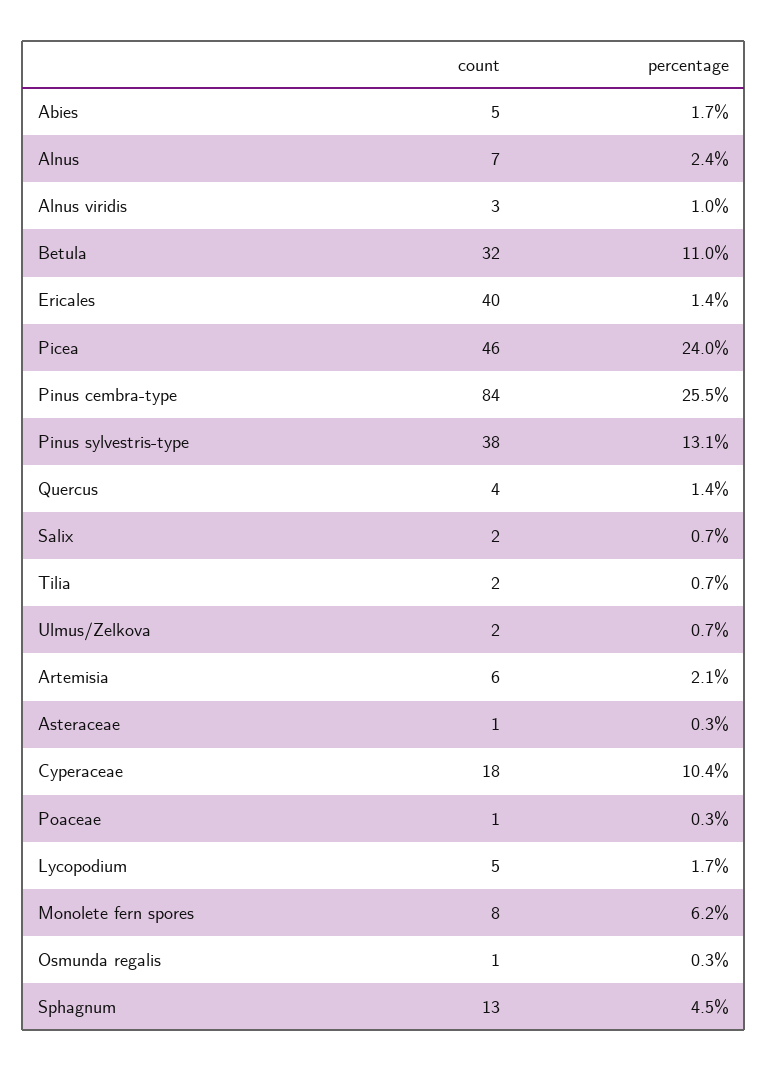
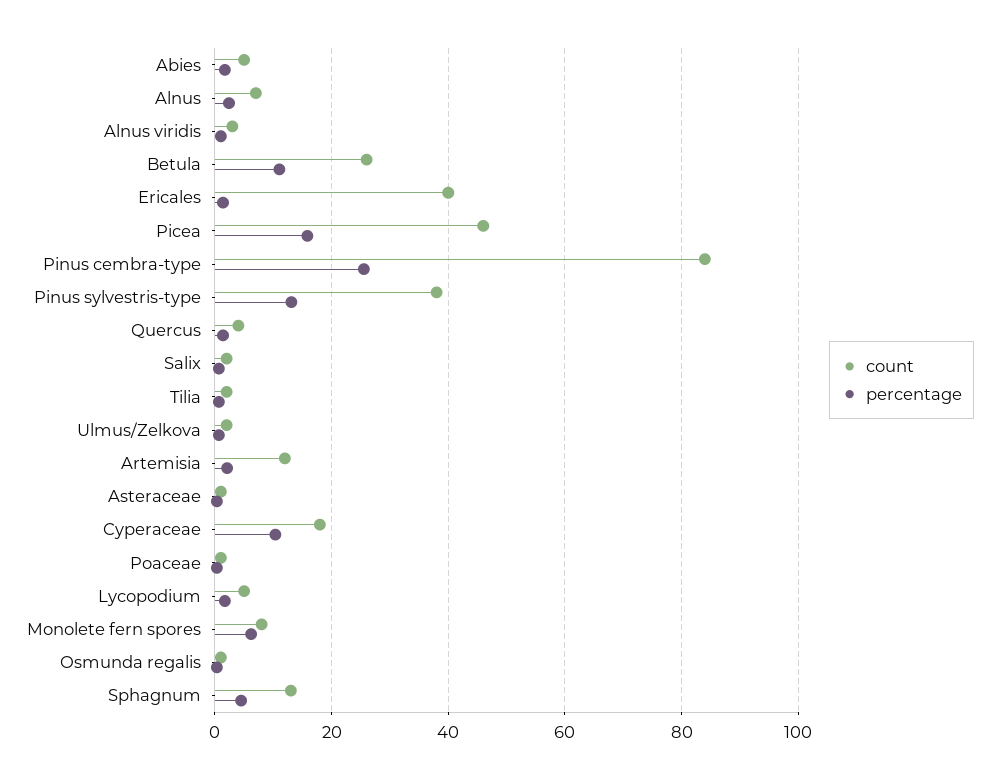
  {
    "count": {
      "Abies": 5,
      "Alnus": 7,
      "Alnus viridis": 3,
-     "Betula": 32,
+     "Betula": 26,
      "Ericales": 40,
      "Picea": 46,
      "Pinus cembra-type": 84,
      "Pinus sylvestris-type": 38,
      "Quercus": 4,
      "Salix": 2,
      "Tilia": 2,
      "Ulmus/Zelkova": 2,
-     "Artemisia": 6,
+     "Artemisia": 12,
      "Asteraceae": 1,
      "Cyperaceae": 18,
      "Poaceae": 1,
      "Lycopodium": 5,
      "Monolete fern spores": 8,
      "Osmunda regalis": 1,
      "Sphagnum": 13
    },
    "percentage": {
      "Abies": 1.7,
      "Alnus": 2.4,
      "Alnus viridis": 1,
      "Betula": 11,
      "Ericales": 1.4,
-     "Picea": 24,
+     "Picea": 16,
      "Pinus cembra-type": 25.5,
      "Pinus sylvestris-type": 13.1,
      "Quercus": 1.4,
      "Salix": 0.7,
      "Tilia": 0.7,
      "Ulmus/Zelkova": 0.7,
      "Artemisia": 2.1,
      "Asteraceae": 0.3,
      "Cyperaceae": 10.4,
      "Poaceae": 0.3,
      "Lycopodium": 1.7,
      "Monolete fern spores": 6.2,
      "Osmunda regalis": 0.3,
      "Sphagnum": 4.5
    }
  }

